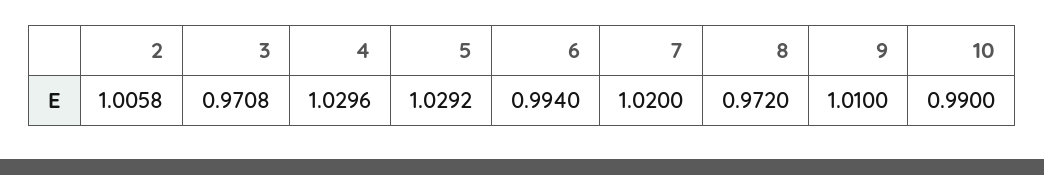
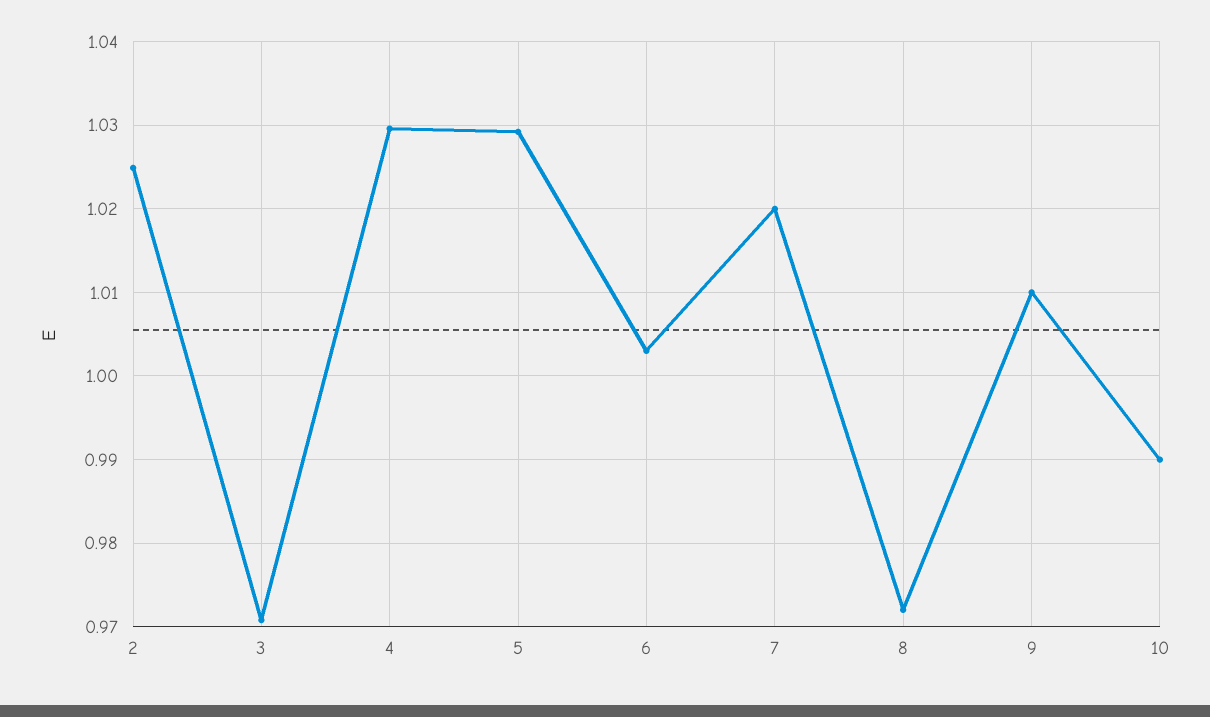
  {
-   "2": 1.0058,
+   "2": 1.025,
    "3": 0.9708,
    "4": 1.0296,
    "5": 1.0292,
-   "6": 0.994,
+   "6": 1.003,
    "7": 1.02,
    "8": 0.972,
    "9": 1.01,
    "10": 0.99
  }

